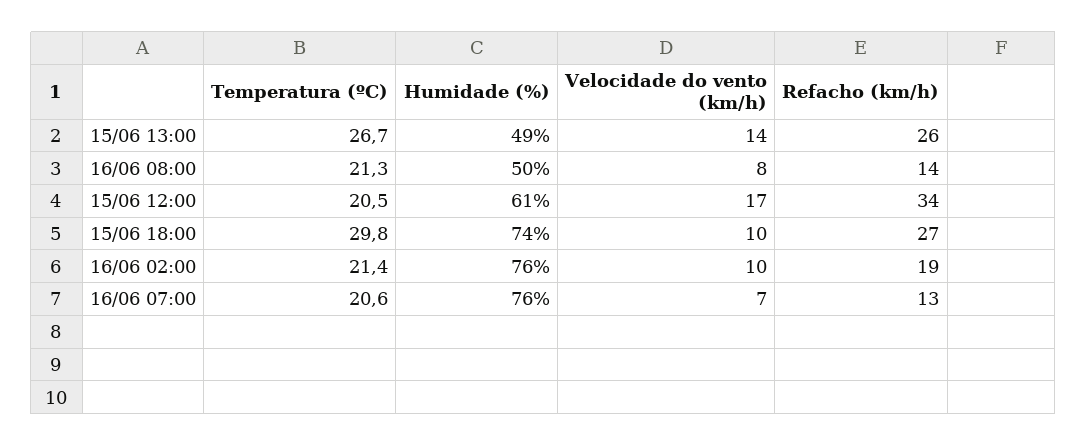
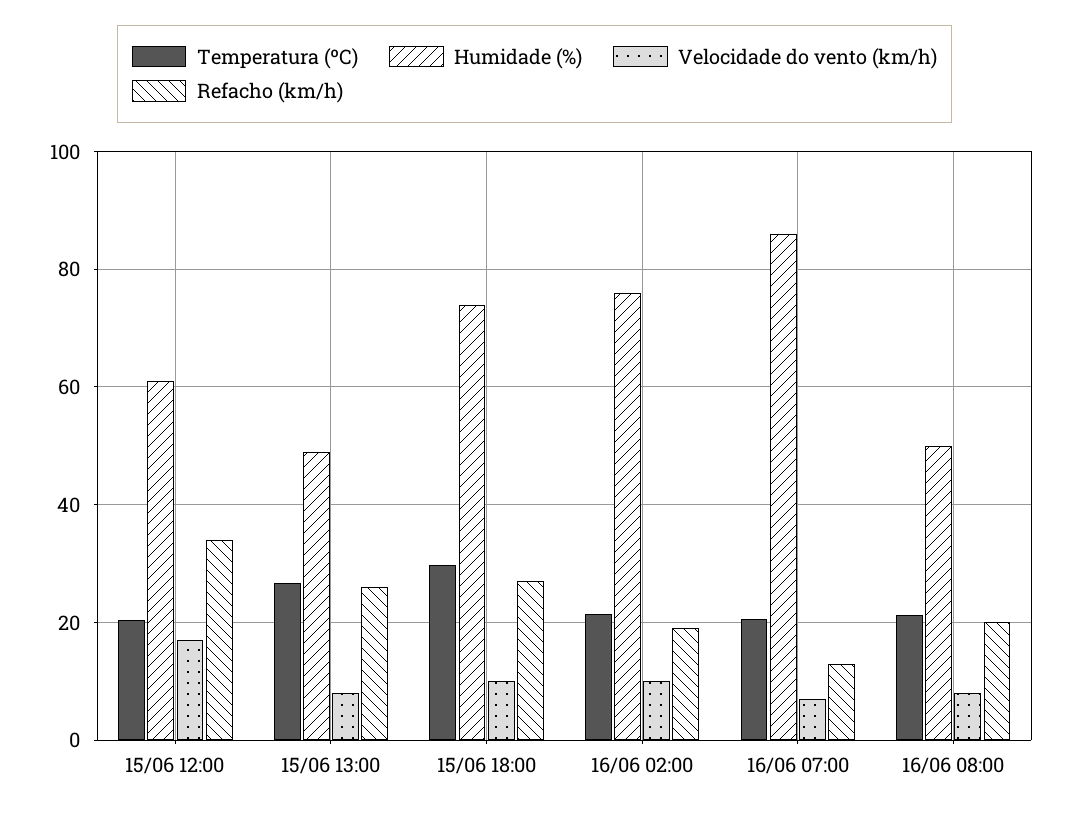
  {
    "Temperatura (ºC)": {
      "15/06 13:00": 26.7,
      "16/06 08:00": 21.3,
      "15/06 12:00": 20.5,
      "15/06 18:00": 29.8,
      "16/06 02:00": 21.4,
      "16/06 07:00": 20.6
    },
    "Humidade (%)": {
      "15/06 13:00": 49,
      "16/06 08:00": 50,
      "15/06 12:00": 61,
      "15/06 18:00": 74,
      "16/06 02:00": 76,
-     "16/06 07:00": 76
+     "16/06 07:00": 86
    },
    "Velocidade do vento (km/h)": {
-     "15/06 13:00": 14,
+     "15/06 13:00": 8,
      "16/06 08:00": 8,
      "15/06 12:00": 17,
      "15/06 18:00": 10,
      "16/06 02:00": 10,
      "16/06 07:00": 7
    },
    "Refacho (km/h)": {
      "15/06 13:00": 26,
-     "16/06 08:00": 14,
+     "16/06 08:00": 20,
      "15/06 12:00": 34,
      "15/06 18:00": 27,
      "16/06 02:00": 19,
      "16/06 07:00": 13
    }
  }

